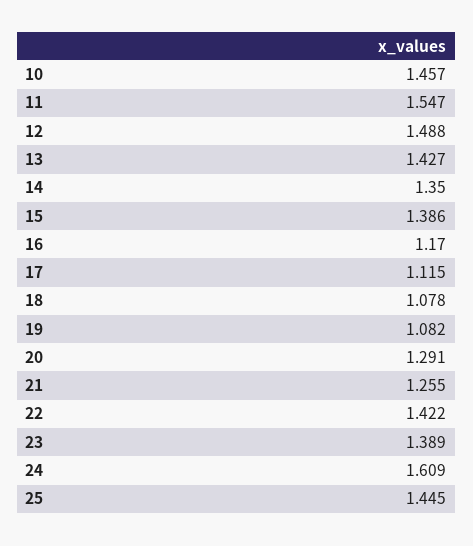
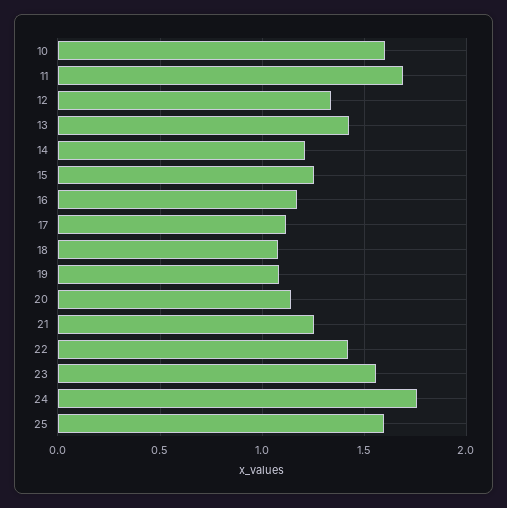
  {
-   "10": 1.457,
+   "10": 1.6,
-   "11": 1.547,
+   "11": 1.7,
-   "12": 1.488,
+   "12": 1.35,
    "13": 1.427,
-   "14": 1.35,
+   "14": 1.2,
-   "15": 1.386,
+   "15": 1.25,
    "16": 1.17,
    "17": 1.115,
    "18": 1.078,
    "19": 1.082,
-   "20": 1.291,
+   "20": 1.15,
    "21": 1.255,
    "22": 1.422,
-   "23": 1.389,
+   "23": 1.55,
-   "24": 1.609,
+   "24": 1.75,
-   "25": 1.445
+   "25": 1.6
  }

